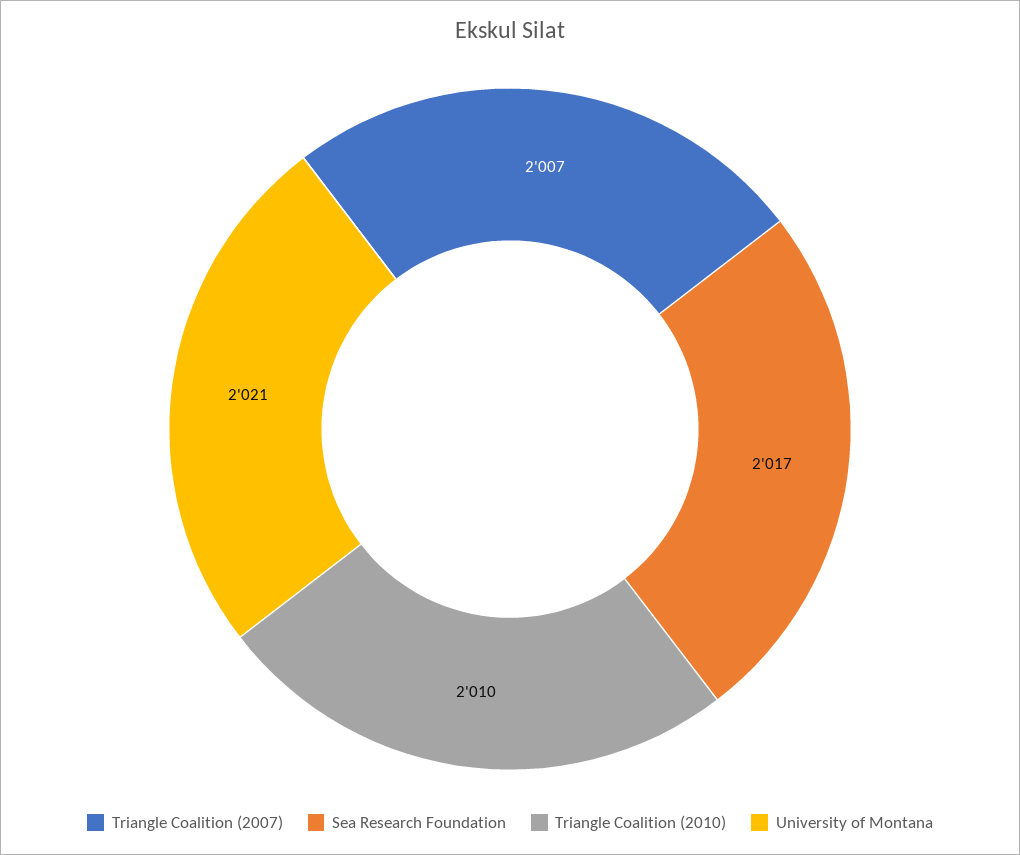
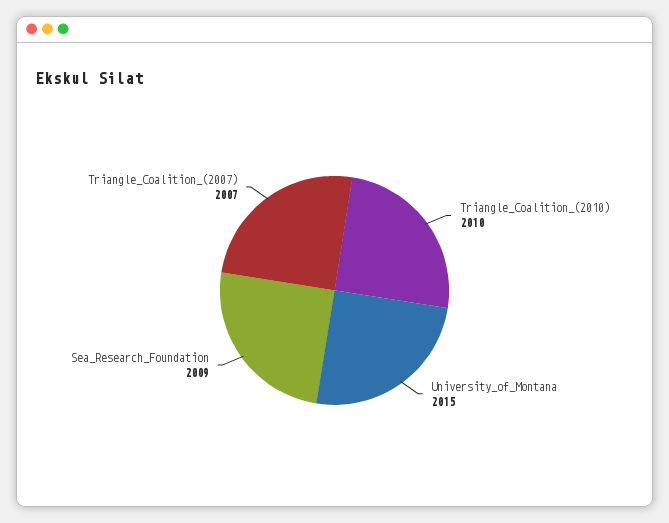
  {
    "Triangle Coalition (2007)": 2007,
-   "Sea Research Foundation": 2017,
+   "Sea Research Foundation": 2009,
    "Triangle Coalition (2010)": 2010,
-   "University of Montana": 2021
+   "University of Montana": 2015
  }

